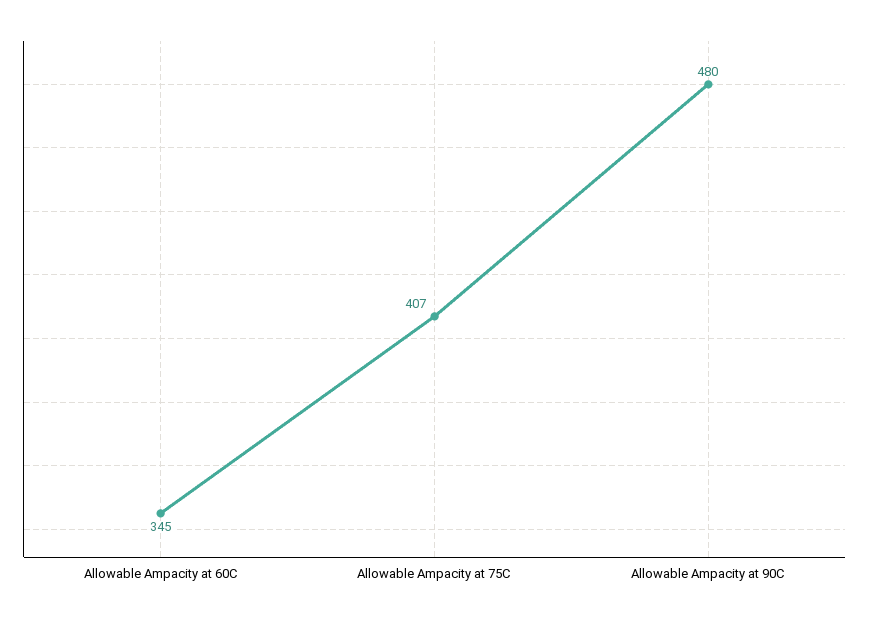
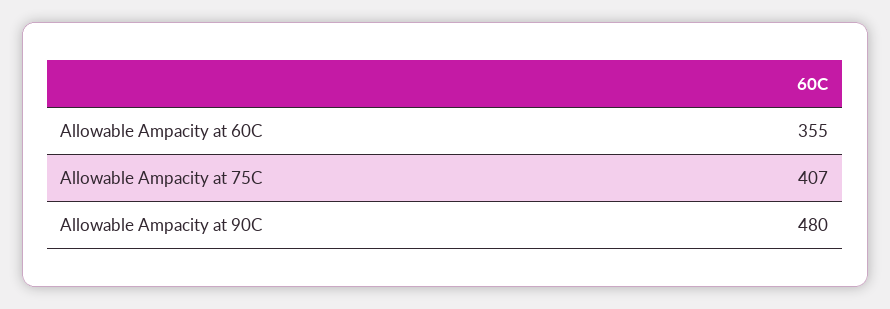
  {
-   "Allowable Ampacity at 60C": 345,
+   "Allowable Ampacity at 60C": 355,
    "Allowable Ampacity at 75C": 407,
    "Allowable Ampacity at 90C": 480
  }

